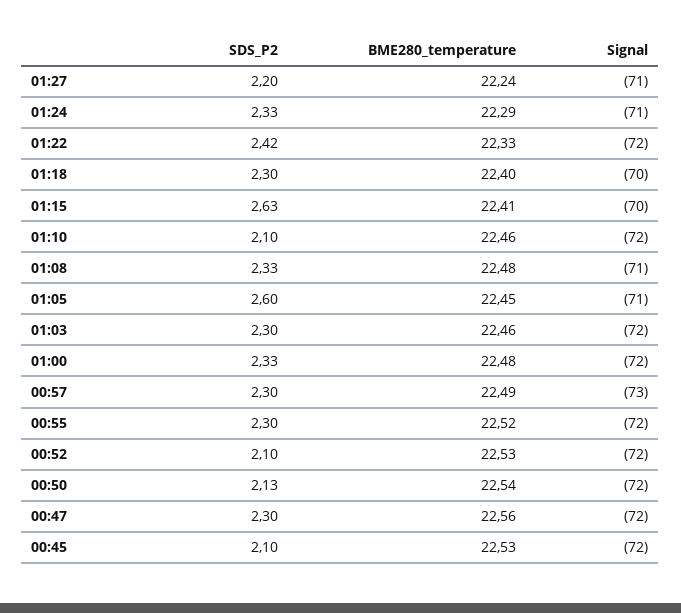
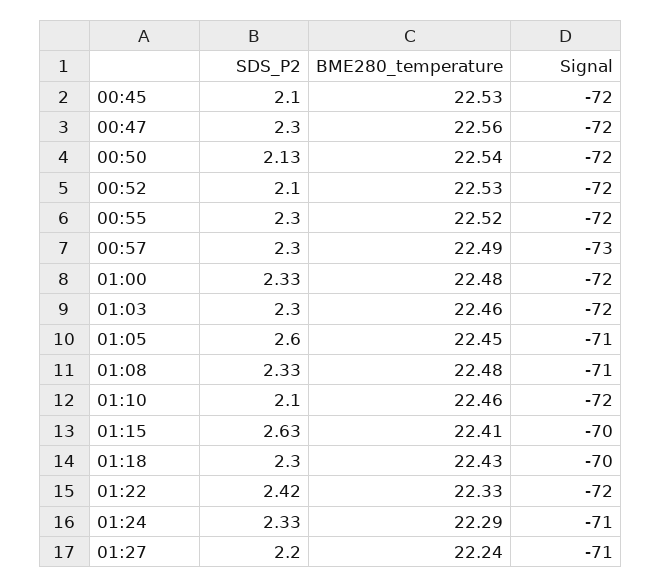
  {
    "SDS_P2": {
      "01:27": 2.2,
      "01:24": 2.33,
      "01:22": 2.42,
      "01:18": 2.3,
      "01:15": 2.63,
      "01:10": 2.1,
      "01:08": 2.33,
      "01:05": 2.6,
      "01:03": 2.3,
      "01:00": 2.33,
      "00:57": 2.3,
      "00:55": 2.3,
      "00:52": 2.1,
      "00:50": 2.13,
      "00:47": 2.3,
      "00:45": 2.1
    },
    "BME280_temperature": {
      "01:27": 22.24,
      "01:24": 22.29,
      "01:22": 22.33,
-     "01:18": 22.4,
+     "01:18": 22.43,
      "01:15": 22.41,
      "01:10": 22.46,
      "01:08": 22.48,
      "01:05": 22.45,
      "01:03": 22.46,
      "01:00": 22.48,
      "00:57": 22.49,
      "00:55": 22.52,
      "00:52": 22.53,
      "00:50": 22.54,
      "00:47": 22.56,
      "00:45": 22.53
    },
    "Signal": {
      "01:27": -71,
      "01:24": -71,
      "01:22": -72,
      "01:18": -70,
      "01:15": -70,
      "01:10": -72,
      "01:08": -71,
      "01:05": -71,
      "01:03": -72,
      "01:00": -72,
      "00:57": -73,
      "00:55": -72,
      "00:52": -72,
      "00:50": -72,
      "00:47": -72,
      "00:45": -72
    }
  }

